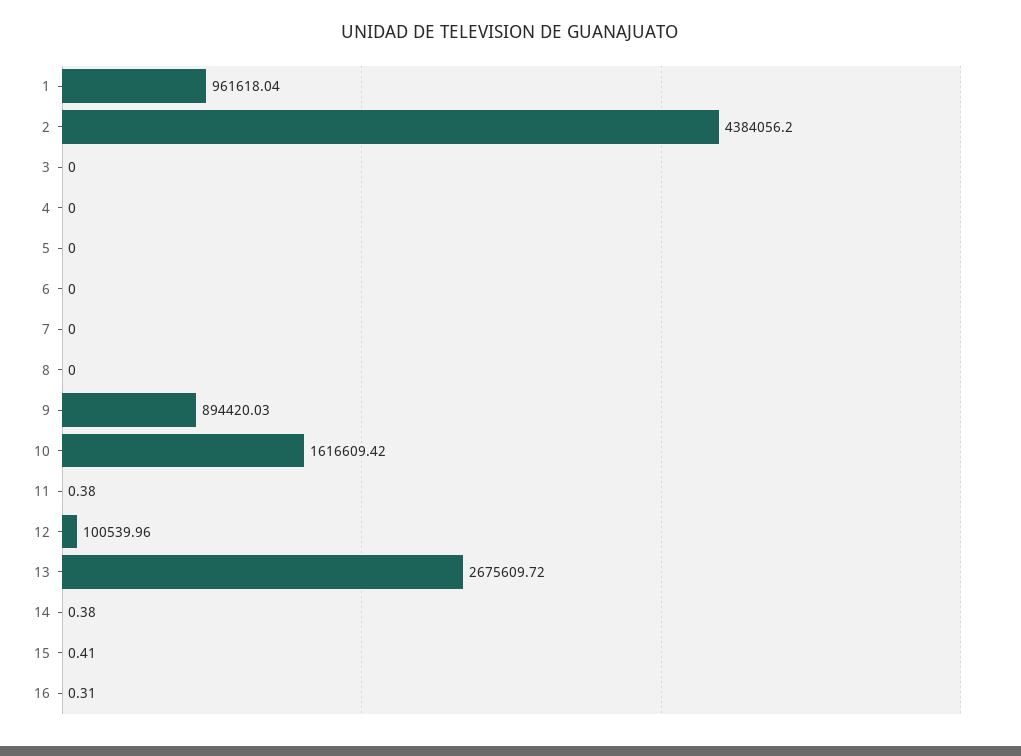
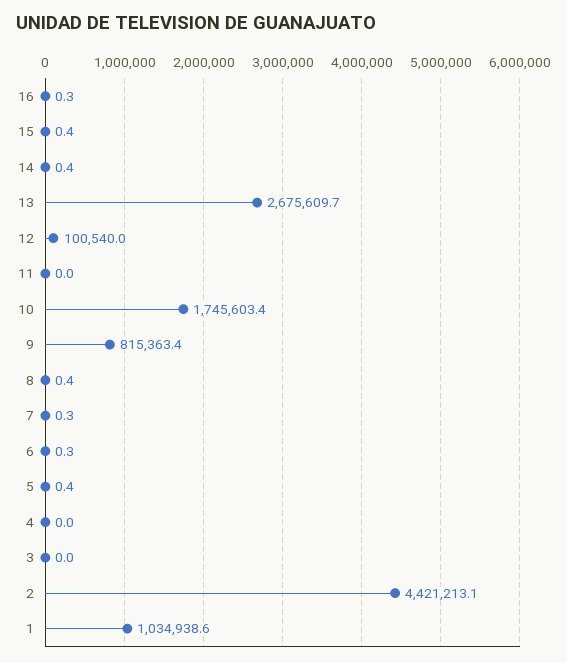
  {
-   "1": 961618.04,
+   "1": 1034938.6,
-   "2": 4384056.2,
+   "2": 4421213.1,
    "3": 0,
    "4": 0,
-   "5": 0,
+   "5": 0.4,
-   "6": 0,
+   "6": 0.3,
-   "7": 0,
+   "7": 0.3,
-   "8": 0,
+   "8": 0.4,
-   "9": 894420.03,
+   "9": 815363.4,
-   "10": 1616609.42,
+   "10": 1745603.4,
-   "11": 0.38,
+   "11": 0,
    "12": 100539.96,
    "13": 2675609.72,
    "14": 0.38,
    "15": 0.41,
    "16": 0.31
  }

